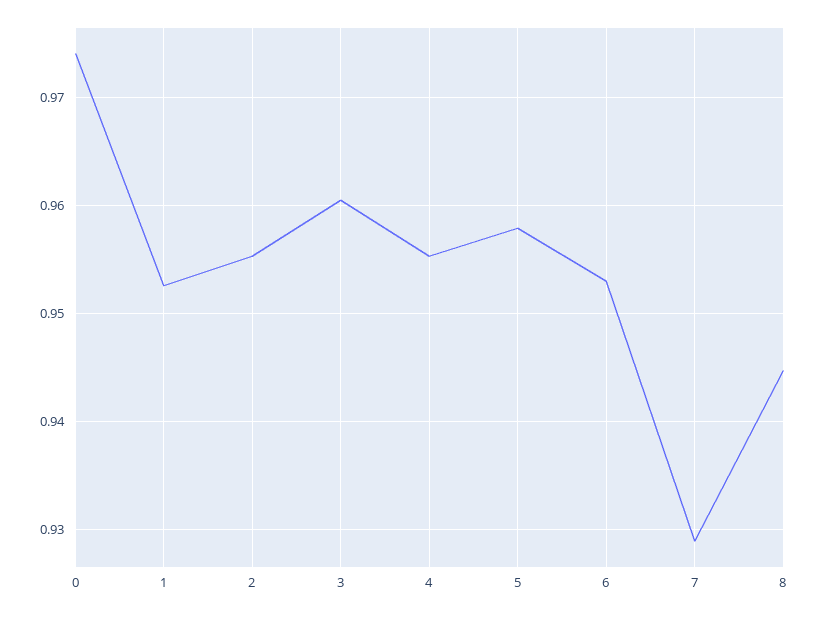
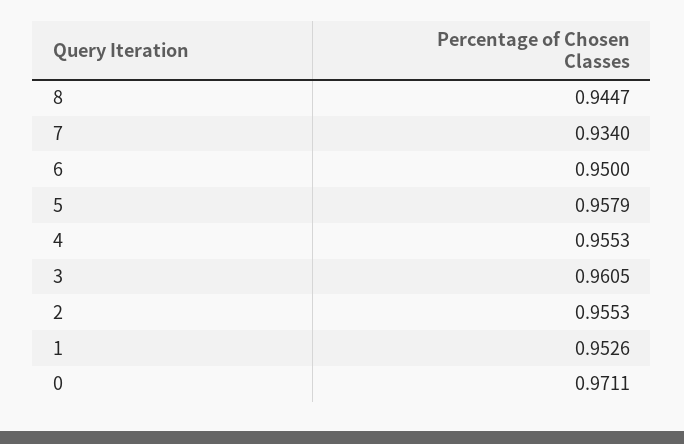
  {
-   "0": 0.974,
+   "0": 0.9711,
    "1": 0.9526,
    "2": 0.9553,
    "3": 0.9605,
    "4": 0.9553,
    "5": 0.9579,
-   "6": 0.953,
+   "6": 0.95,
-   "7": 0.929,
+   "7": 0.934,
    "8": 0.9447
  }

